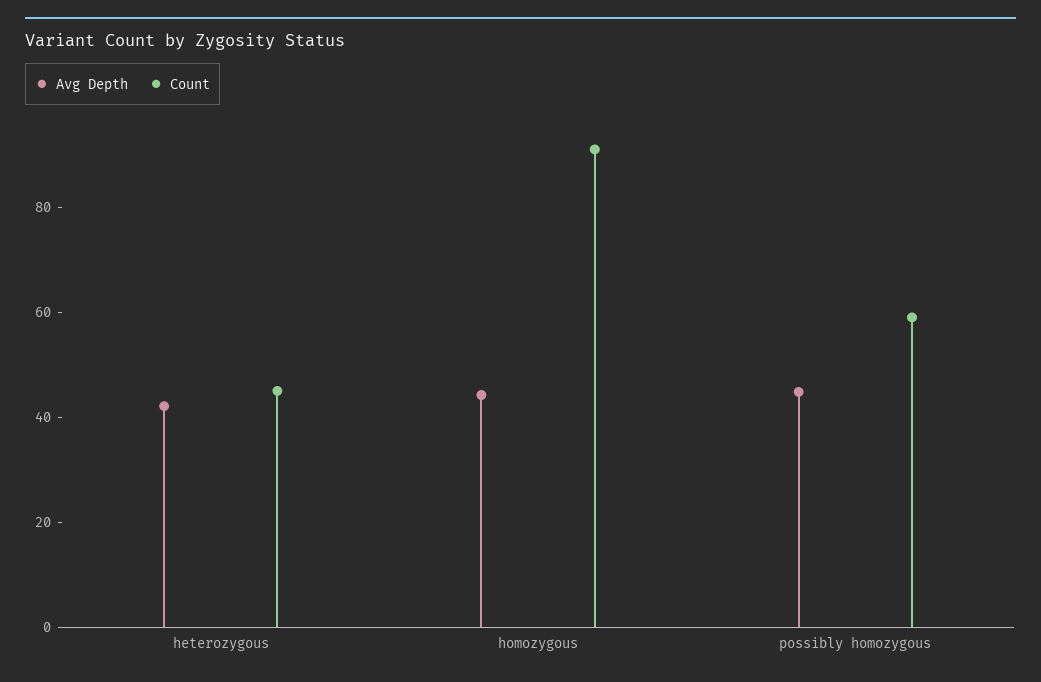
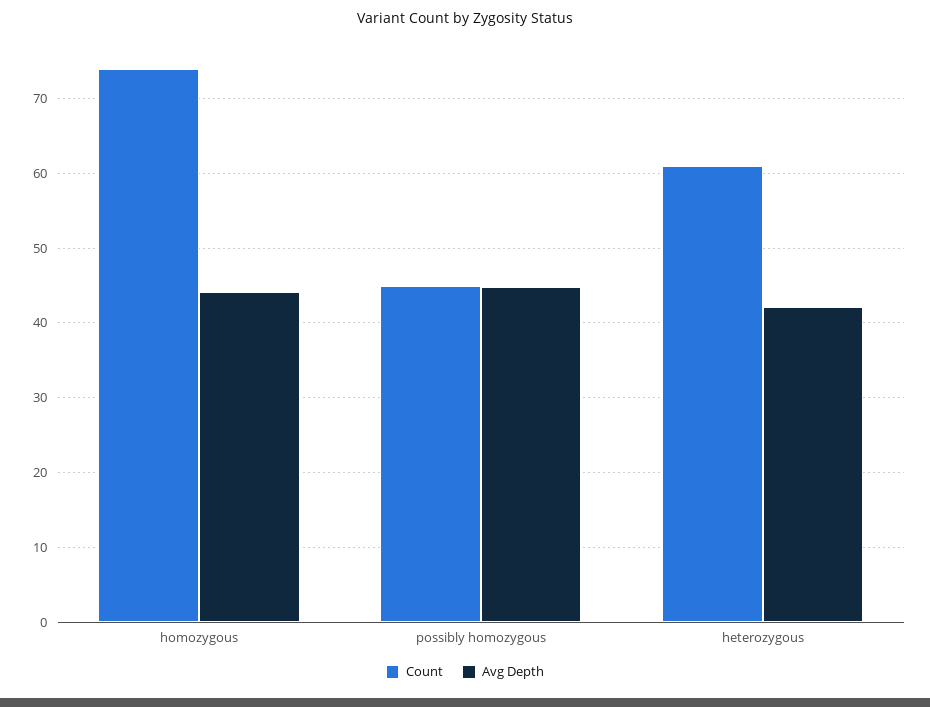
  {
    "Avg Depth": {
      "heterozygous": 42,
      "homozygous": 44,
      "possibly homozygous": 45
    },
    "Count": {
-     "heterozygous": 45,
+     "heterozygous": 61,
-     "homozygous": 90,
+     "homozygous": 74,
-     "possibly homozygous": 60
+     "possibly homozygous": 45
    }
  }

